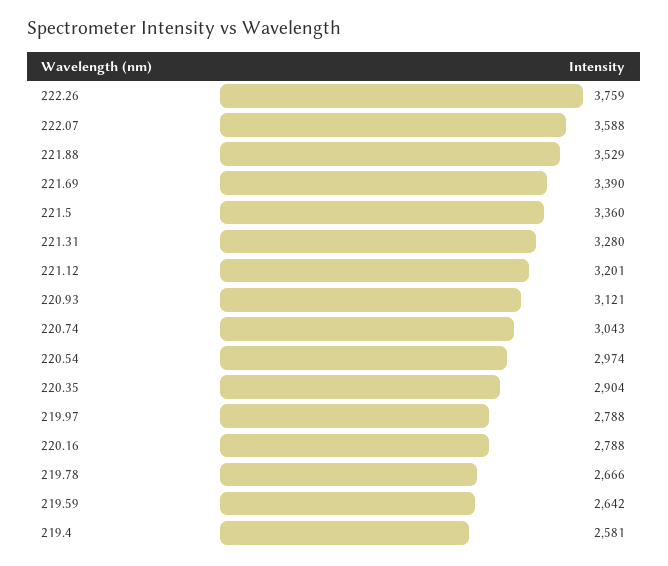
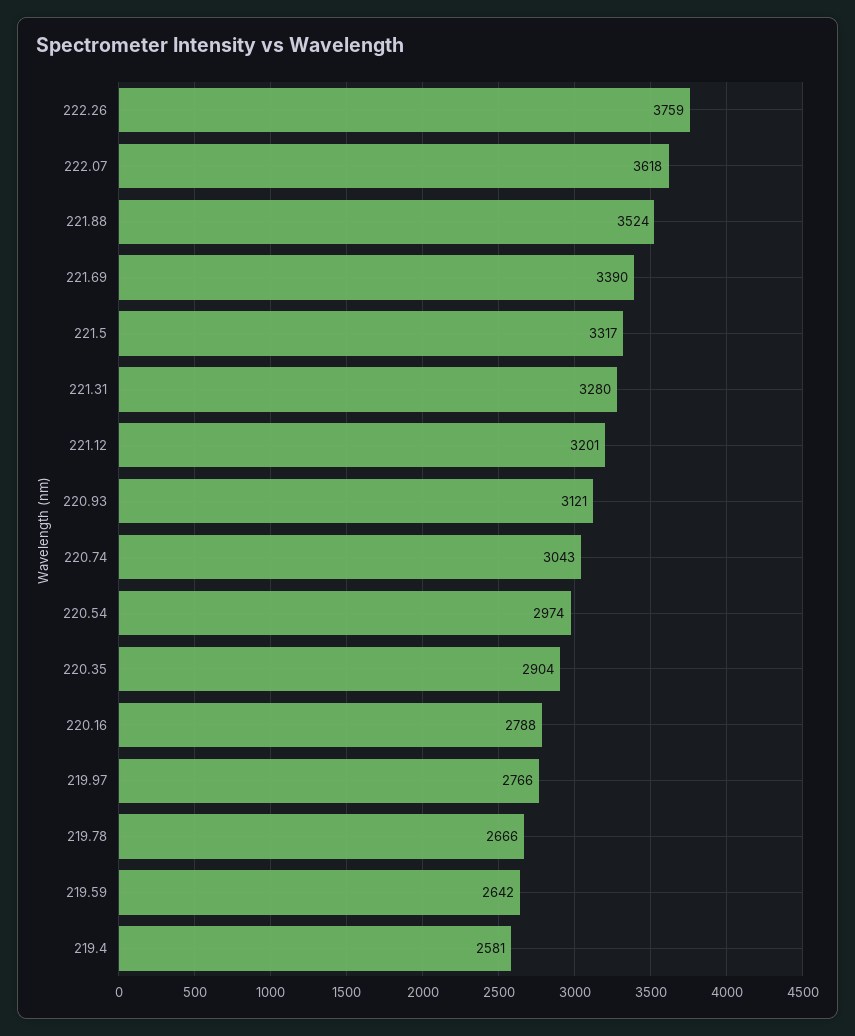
  {
    "222.26": 3759,
-   "222.07": 3588,
+   "222.07": 3618,
-   "221.88": 3529,
+   "221.88": 3524,
    "221.69": 3390,
-   "221.5": 3360,
+   "221.5": 3317,
    "221.31": 3280,
    "221.12": 3201,
    "220.93": 3121,
    "220.74": 3043,
    "220.54": 2974,
    "220.35": 2904,
-   "219.97": 2788,
+   "219.97": 2766,
    "220.16": 2788,
    "219.78": 2666,
    "219.59": 2642,
    "219.4": 2581
  }

